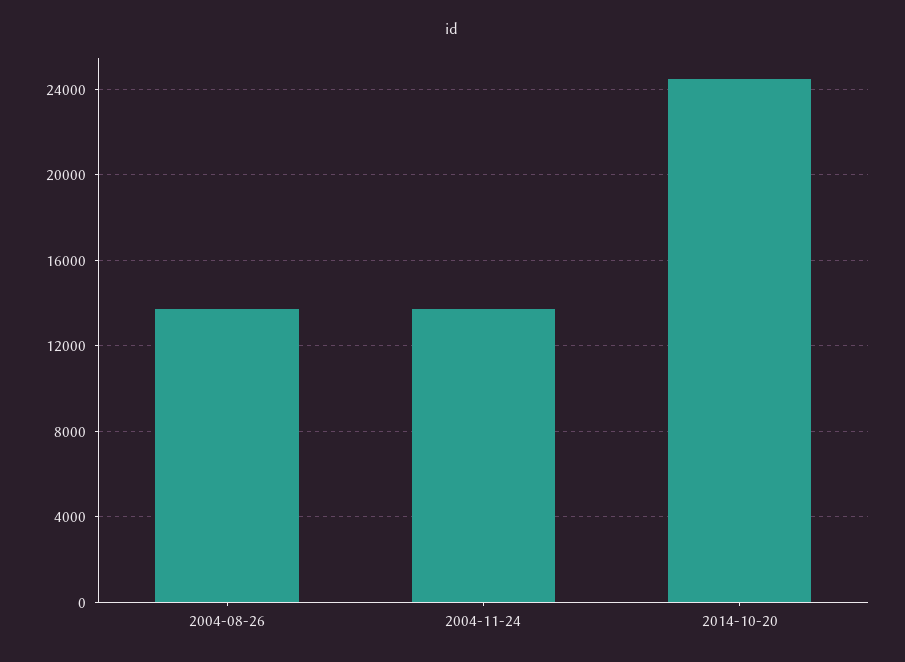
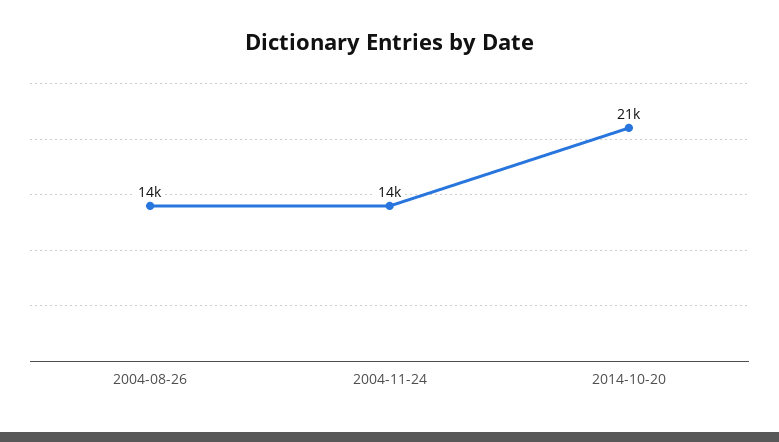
  {
    "2004-08-26": 14000,
    "2004-11-24": 14000,
-   "2014-10-20": 24500
+   "2014-10-20": 21000
  }

